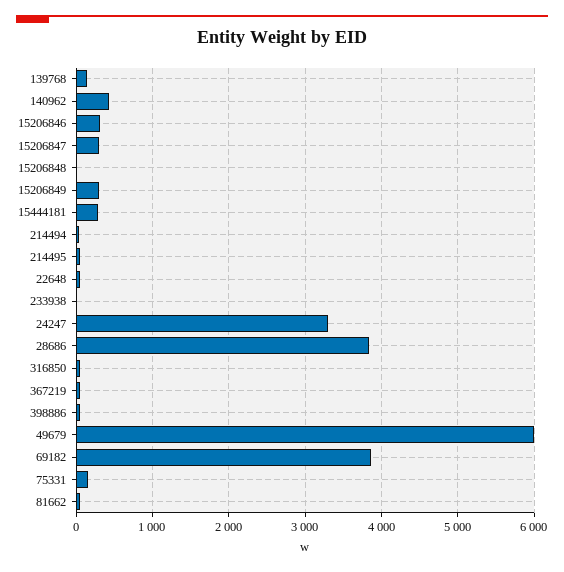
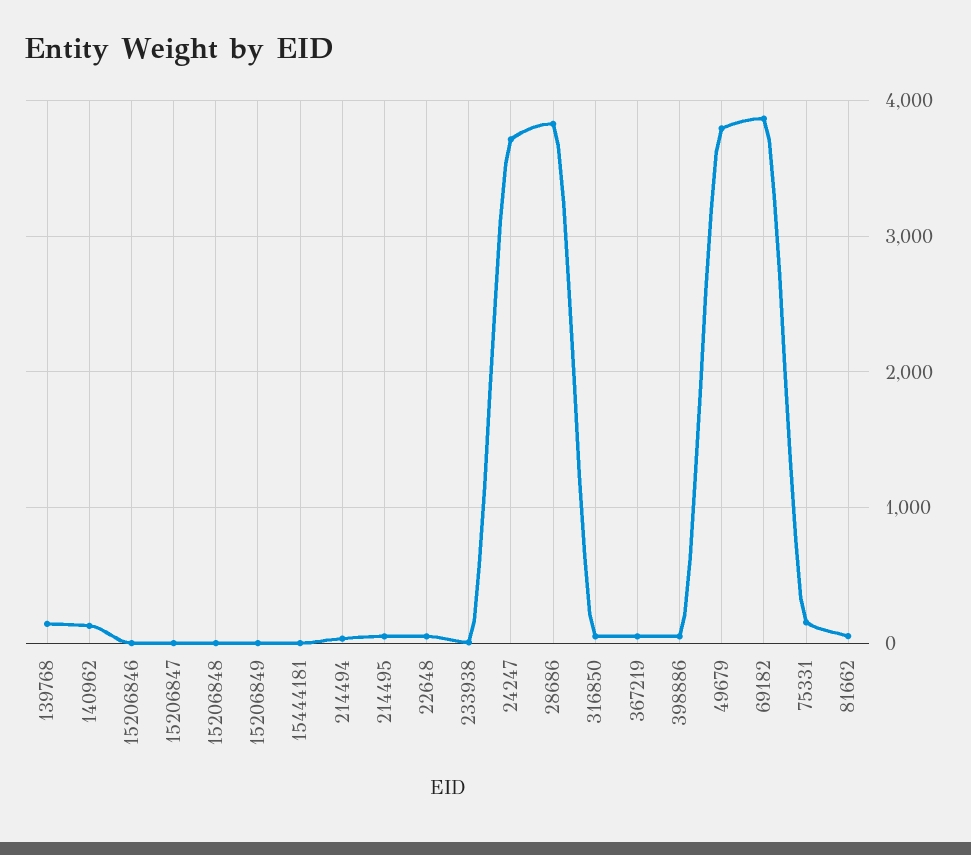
  {
    "139768": 100,
-   "140962": 400,
+   "140962": 100,
-   "15206846": 300,
+   "15206846": 0,
-   "15206847": 300,
+   "15206847": 0,
    "15206848": 0,
-   "15206849": 300,
+   "15206849": 0,
-   "15444181": 300,
+   "15444181": 0,
    "214494": 0,
    "214495": 100,
    "22648": 100,
    "233938": 0,
-   "24247": 3300,
+   "24247": 3700,
    "28686": 3800,
    "316850": 100,
    "367219": 100,
    "398886": 100,
-   "49679": 6000,
+   "49679": 3800,
    "69182": 3900,
    "75331": 200,
    "81662": 100
  }

